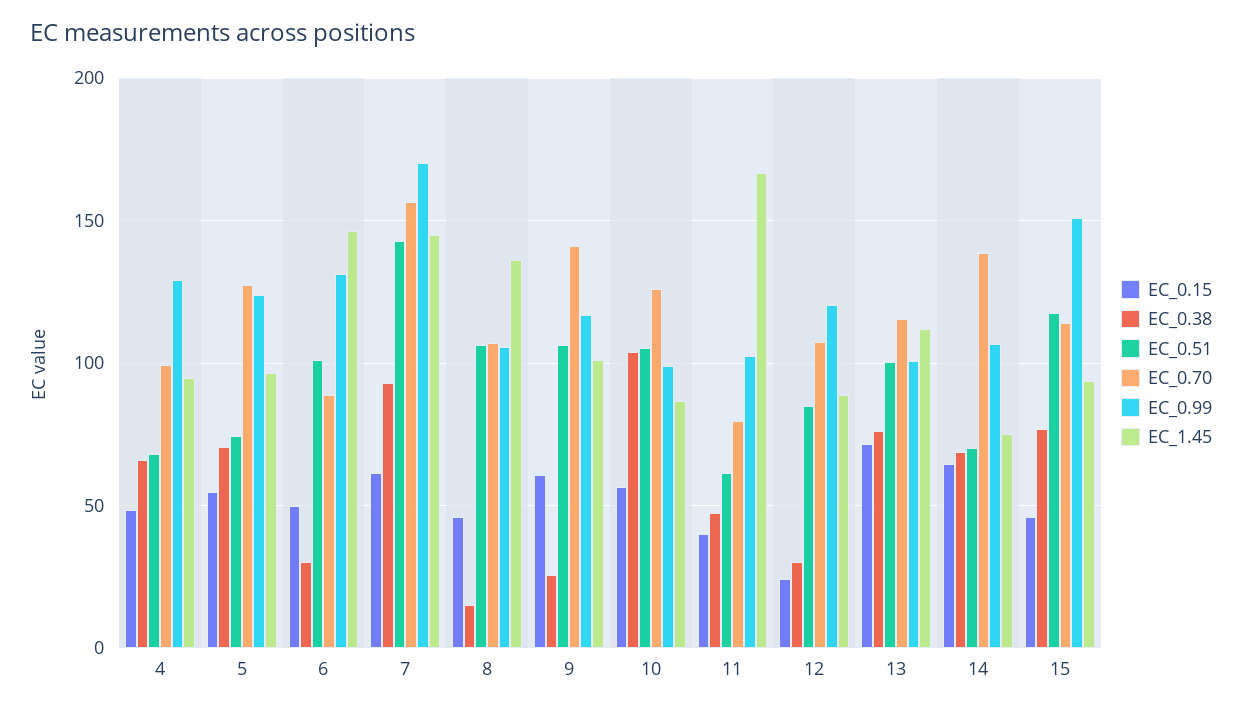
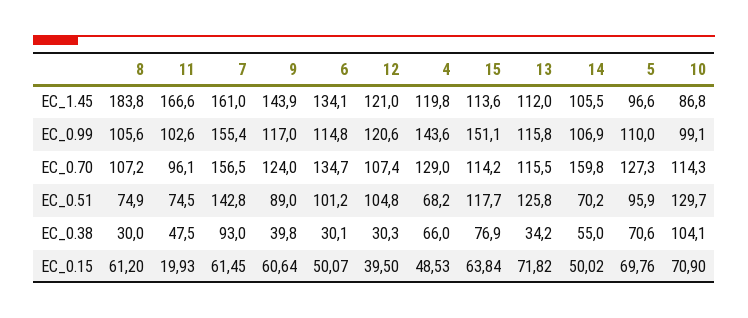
  {
    "EC_0.15": {
      "4": 48.53,
-     "5": 55,
+     "5": 69.76,
      "6": 50.07,
      "7": 61.45,
-     "8": 45,
+     "8": 61.2,
      "9": 60.64,
-     "10": 55,
+     "10": 70.9,
-     "11": 40,
+     "11": 19.93,
-     "12": 25,
+     "12": 39.5,
      "13": 71.82,
-     "14": 65,
+     "14": 50.02,
-     "15": 45
+     "15": 63.84
    },
    "EC_0.38": {
      "4": 66,
      "5": 70.6,
      "6": 30.1,
      "7": 93,
-     "8": 15,
+     "8": 30,
-     "9": 25,
+     "9": 39.8,
      "10": 104.1,
      "11": 47.5,
      "12": 30.3,
-     "13": 75,
+     "13": 34.2,
-     "14": 70,
+     "14": 55,
      "15": 76.9
    },
    "EC_0.51": {
      "4": 68.2,
-     "5": 75,
+     "5": 95.9,
      "6": 101.2,
      "7": 142.8,
-     "8": 105,
+     "8": 74.9,
-     "9": 105,
+     "9": 89,
-     "10": 105,
+     "10": 129.7,
-     "11": 60,
+     "11": 74.5,
-     "12": 85,
+     "12": 104.8,
-     "13": 100,
+     "13": 125.8,
      "14": 70.2,
      "15": 117.7
    },
    "EC_0.70": {
-     "4": 100,
+     "4": 129,
      "5": 127.3,
-     "6": 90,
+     "6": 134.7,
      "7": 156.5,
      "8": 107.2,
-     "9": 140,
+     "9": 124,
-     "10": 125,
+     "10": 114.3,
-     "11": 80,
+     "11": 96.1,
      "12": 107.4,
      "13": 115.5,
-     "14": 140,
+     "14": 159.8,
      "15": 114.2
    },
    "EC_0.99": {
-     "4": 130,
+     "4": 143.6,
-     "5": 125,
+     "5": 110,
-     "6": 130,
+     "6": 114.8,
-     "7": 170,
+     "7": 155.4,
      "8": 105.6,
      "9": 117,
      "10": 99.1,
      "11": 102.6,
      "12": 120.6,
-     "13": 100,
+     "13": 115.8,
      "14": 106.9,
      "15": 151.1
    },
    "EC_1.45": {
-     "4": 95,
+     "4": 119.8,
      "5": 96.6,
-     "6": 145,
+     "6": 134.1,
-     "7": 145,
+     "7": 161,
-     "8": 135,
+     "8": 183.8,
-     "9": 100,
+     "9": 143.9,
      "10": 86.8,
      "11": 166.6,
-     "12": 90,
+     "12": 121,
      "13": 112,
-     "14": 75,
+     "14": 105.5,
-     "15": 95
+     "15": 113.6
    }
  }

